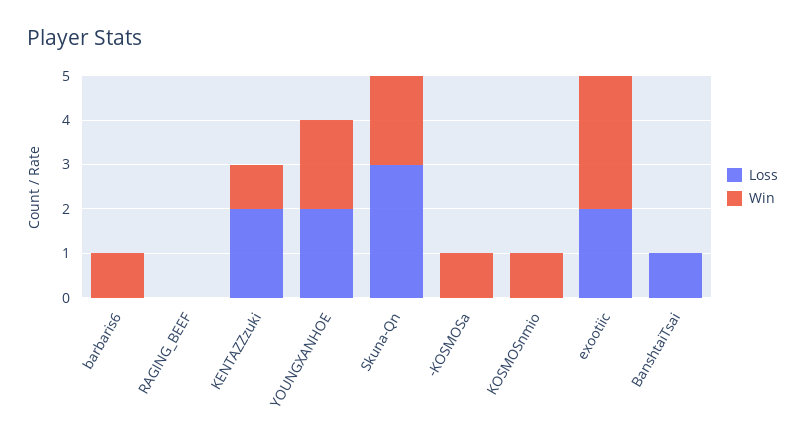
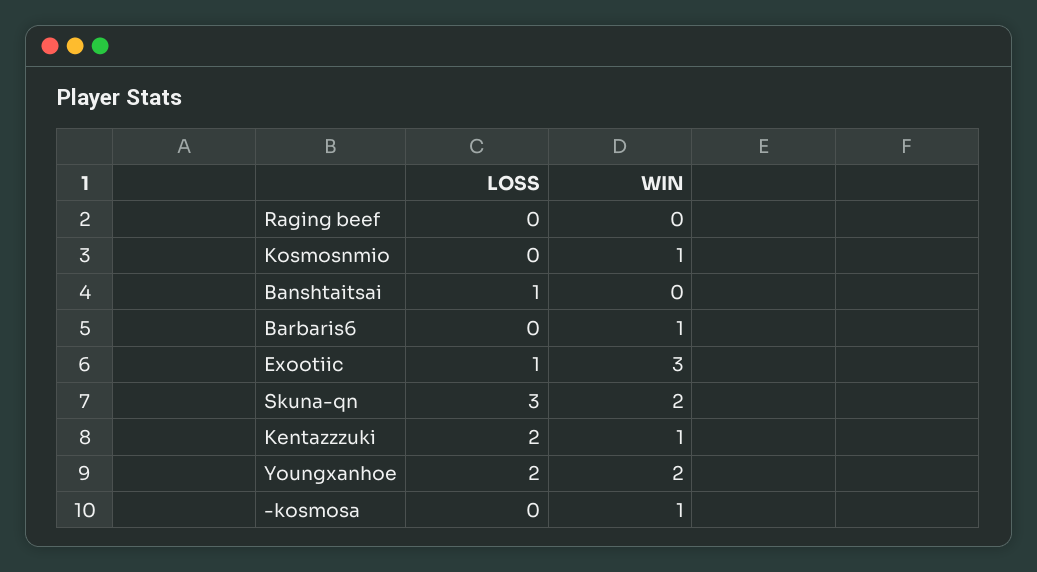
  {
    "Loss": {
      "barbaris6": 0,
      "RAGING_BEEF": 0,
      "KENTAZZzuki": 2,
      "YOUNGXANHOE": 2,
      "Skuna-Qn": 3,
      "-KOSMOSa": 0,
      "KOSMOSnmio": 0,
-     "exootiic": 2,
+     "exootiic": 1,
      "BanshtaiTsai": 1
    },
    "Win": {
      "barbaris6": 1,
      "RAGING_BEEF": 0,
      "KENTAZZzuki": 1,
      "YOUNGXANHOE": 2,
      "Skuna-Qn": 2,
      "-KOSMOSa": 1,
      "KOSMOSnmio": 1,
      "exootiic": 3,
      "BanshtaiTsai": 0
    }
  }

